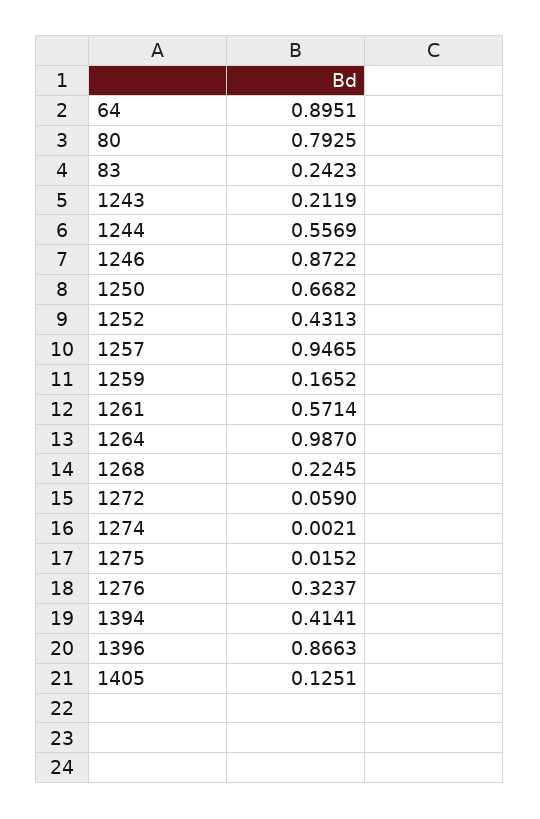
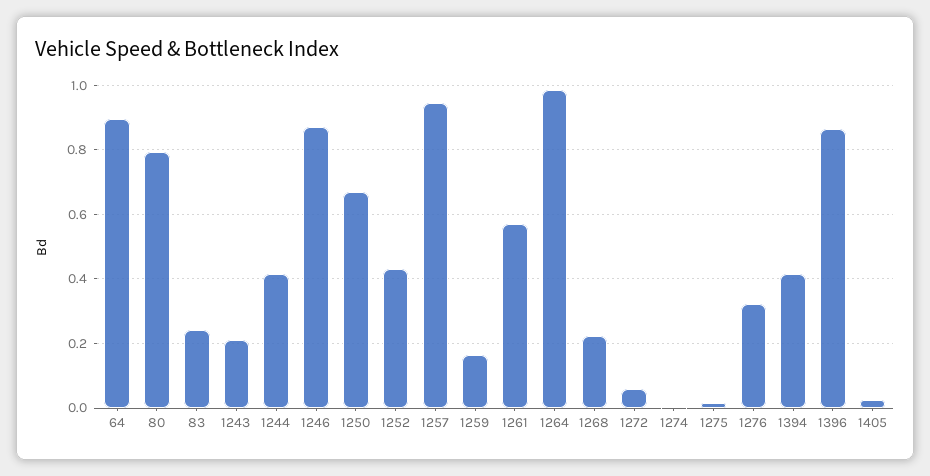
  {
    "64": 0.8951,
    "80": 0.7925,
    "83": 0.2423,
    "1243": 0.2119,
-   "1244": 0.5569,
+   "1244": 0.42,
    "1246": 0.8722,
    "1250": 0.6682,
    "1252": 0.4313,
    "1257": 0.9465,
    "1259": 0.1652,
    "1261": 0.5714,
    "1264": 0.987,
    "1268": 0.2245,
    "1272": 0.059,
    "1274": 0.0021,
    "1275": 0.0152,
    "1276": 0.3237,
    "1394": 0.4141,
    "1396": 0.8663,
-   "1405": 0.1251
+   "1405": 0.02
  }

